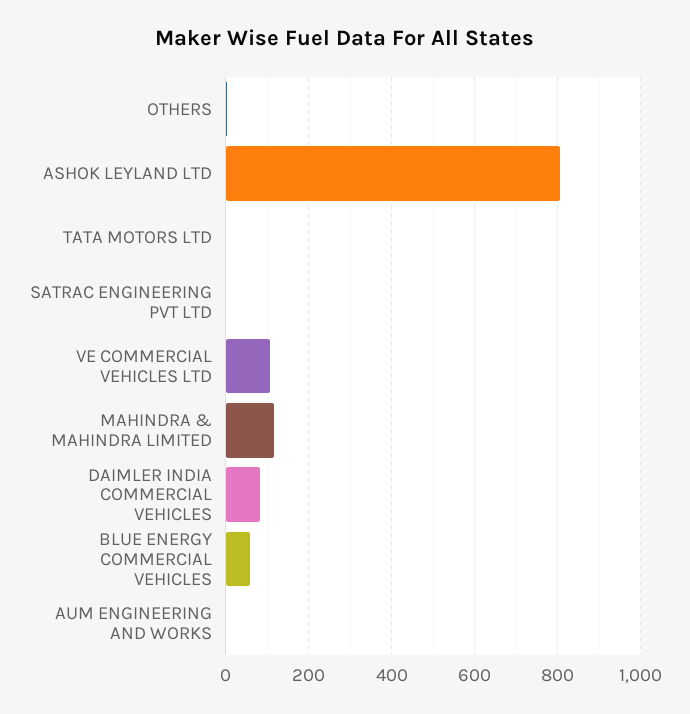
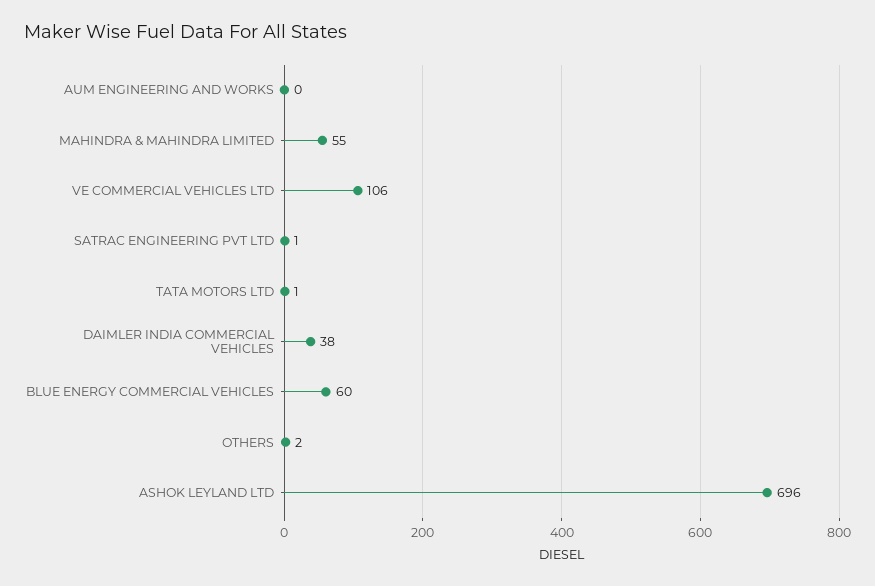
  {
    "OTHERS": 2,
-   "ASHOK LEYLAND LTD": 800,
+   "ASHOK LEYLAND LTD": 696,
    "TATA MOTORS LTD": 1,
    "SATRAC ENGINEERING PVT LTD": 1,
    "VE COMMERCIAL VEHICLES LTD": 106,
-   "MAHINDRA & MAHINDRA LIMITED": 120,
+   "MAHINDRA & MAHINDRA LIMITED": 55,
-   "DAIMLER INDIA COMMERCIAL VEHICLES": 80,
+   "DAIMLER INDIA COMMERCIAL VEHICLES": 38,
    "BLUE ENERGY COMMERCIAL VEHICLES": 60,
    "AUM ENGINEERING AND WORKS": 0
  }

